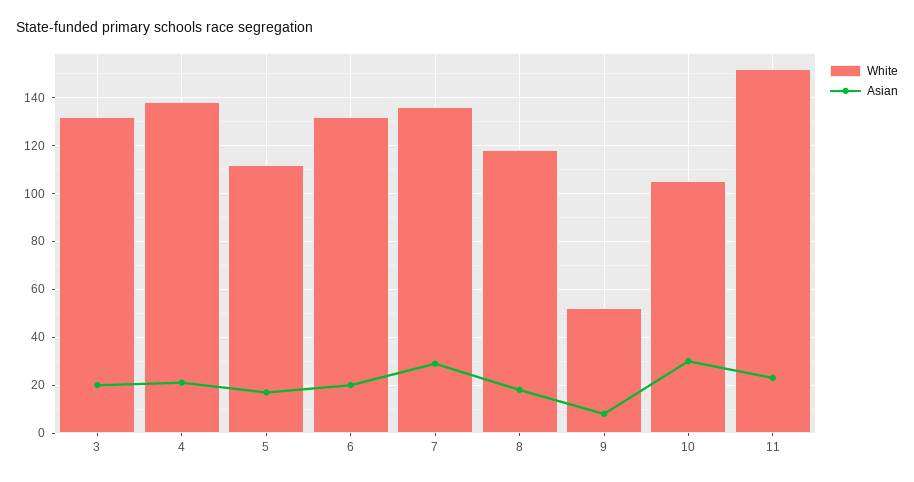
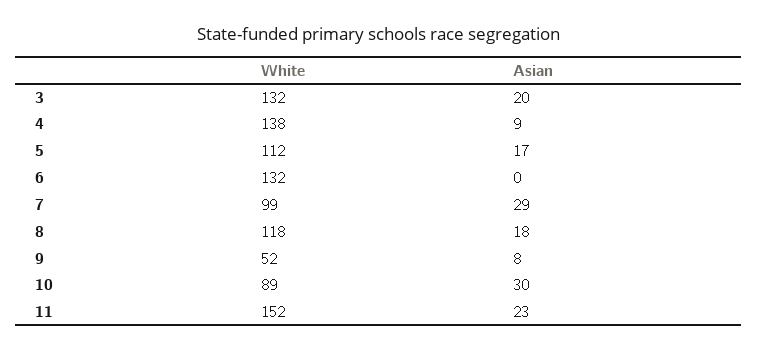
  {
    "White": {
      "3": 132,
      "4": 138,
      "5": 112,
      "6": 132,
-     "7": 135,
+     "7": 99,
      "8": 118,
      "9": 52,
-     "10": 105,
+     "10": 89,
      "11": 152
    },
    "Asian": {
      "3": 20,
-     "4": 20,
+     "4": 9,
      "5": 17,
-     "6": 20,
+     "6": 0,
      "7": 29,
      "8": 18,
      "9": 8,
      "10": 30,
      "11": 23
    }
  }

